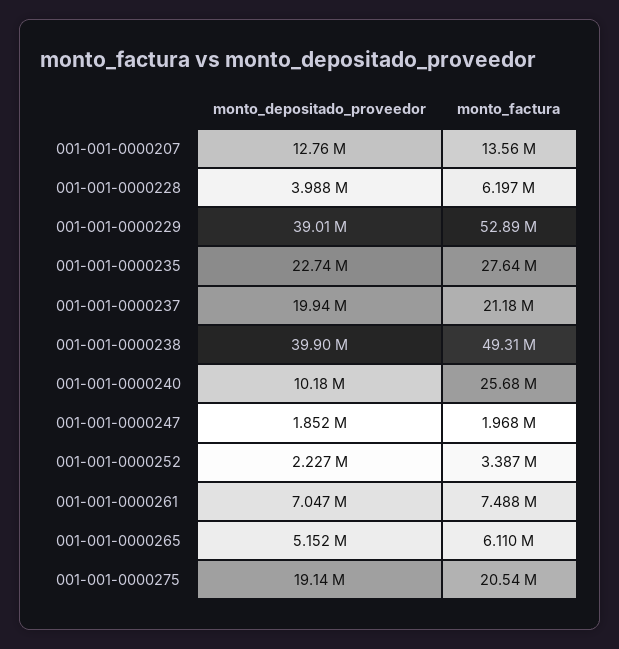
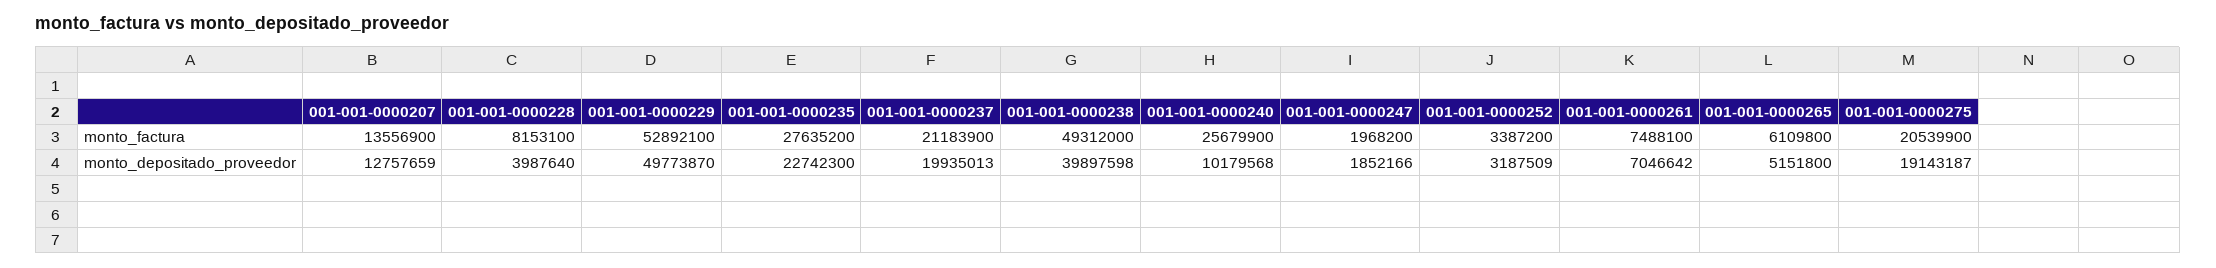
  {
    "monto_depositado_proveedor": {
      "001-001-0000207": 12757659,
      "001-001-0000228": 3987640,
-     "001-001-0000229": 39010000,
+     "001-001-0000229": 49773870,
      "001-001-0000235": 22742300,
      "001-001-0000237": 19935013,
      "001-001-0000238": 39897598,
      "001-001-0000240": 10179568,
      "001-001-0000247": 1852166,
-     "001-001-0000252": 2227000,
+     "001-001-0000252": 3187509,
      "001-001-0000261": 7046642,
      "001-001-0000265": 5151800,
      "001-001-0000275": 19143187
    },
    "monto_factura": {
      "001-001-0000207": 13556900,
-     "001-001-0000228": 6197000,
+     "001-001-0000228": 8153100,
      "001-001-0000229": 52892100,
      "001-001-0000235": 27635200,
      "001-001-0000237": 21183900,
      "001-001-0000238": 49312000,
      "001-001-0000240": 25679900,
      "001-001-0000247": 1968200,
      "001-001-0000252": 3387200,
      "001-001-0000261": 7488100,
      "001-001-0000265": 6109800,
      "001-001-0000275": 20539900
    }
  }

